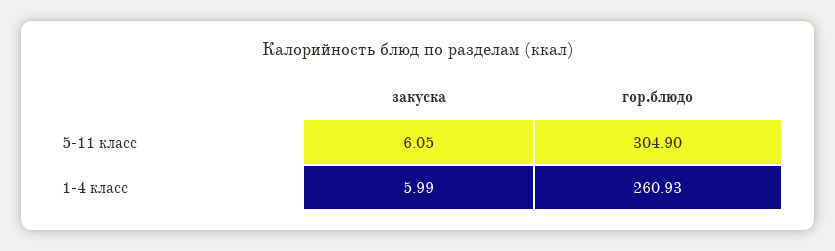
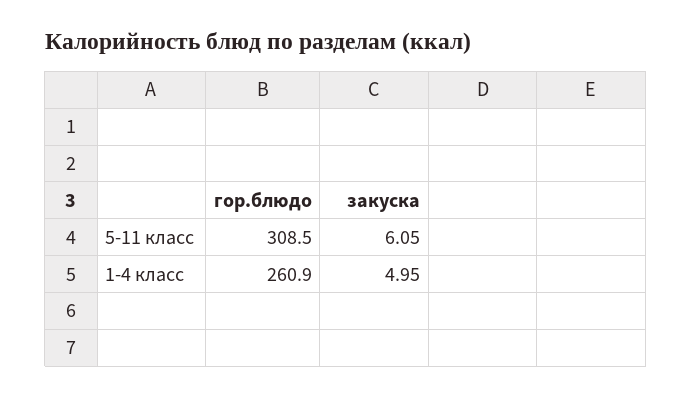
  {
    "закуска": {
      "5-11 класс": 6.05,
-     "1-4 класс": 5.99
+     "1-4 класс": 4.95
    },
    "гор.блюдо": {
-     "5-11 класс": 304.9,
+     "5-11 класс": 308.5,
      "1-4 класс": 260.93
    }
  }

